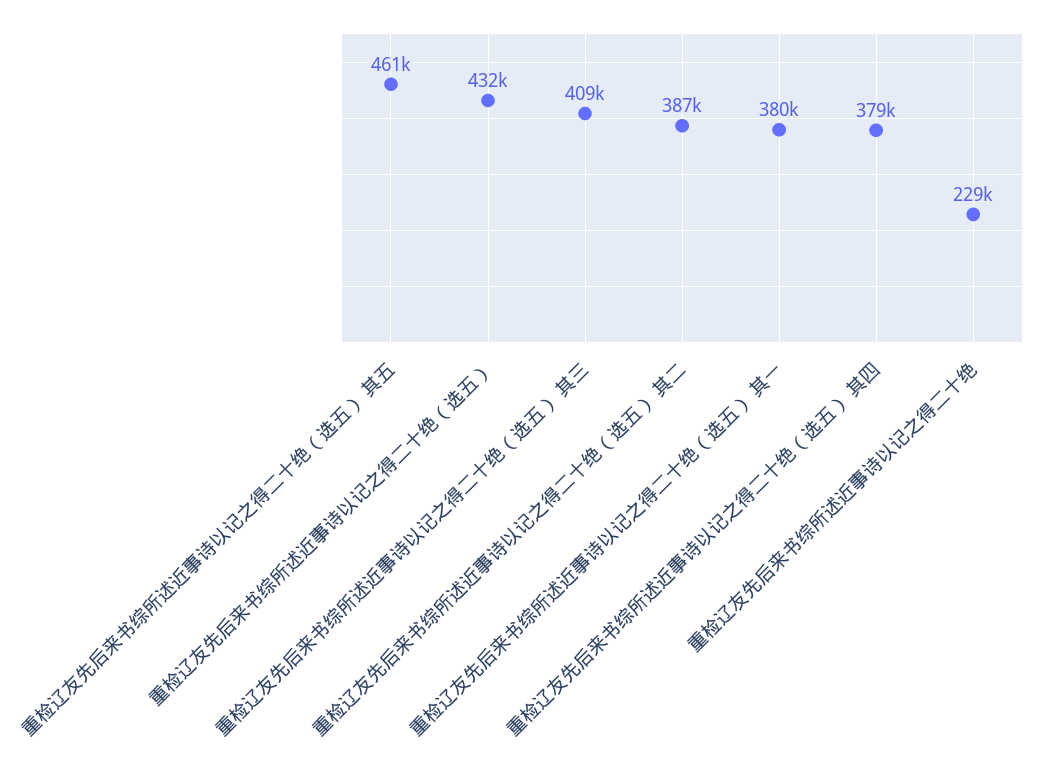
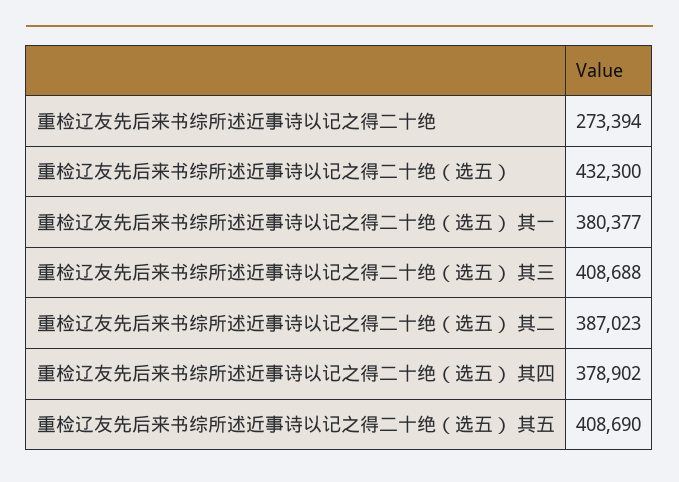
  {
-   "重检辽友先后来书综所述近事诗以记之得二十绝（选五） 其五": 461000,
+   "重检辽友先后来书综所述近事诗以记之得二十绝（选五） 其五": 408690,
    "重检辽友先后来书综所述近事诗以记之得二十绝（选五）": 432300,
    "重检辽友先后来书综所述近事诗以记之得二十绝（选五） 其三": 408688,
    "重检辽友先后来书综所述近事诗以记之得二十绝（选五） 其二": 387023,
    "重检辽友先后来书综所述近事诗以记之得二十绝（选五） 其一": 380377,
    "重检辽友先后来书综所述近事诗以记之得二十绝（选五） 其四": 378902,
-   "重检辽友先后来书综所述近事诗以记之得二十绝": 229000
+   "重检辽友先后来书综所述近事诗以记之得二十绝": 273394
  }

